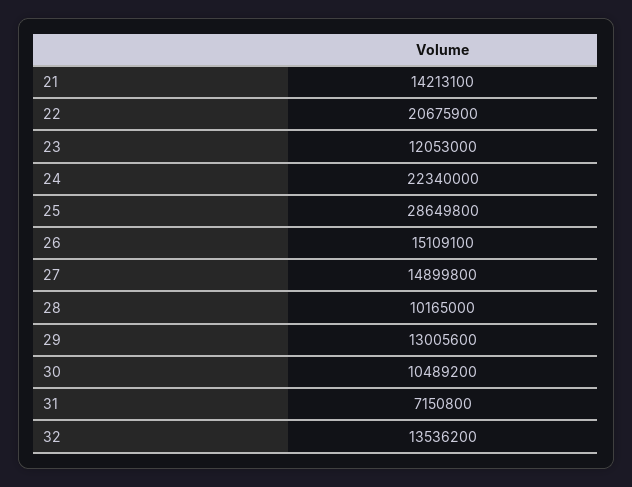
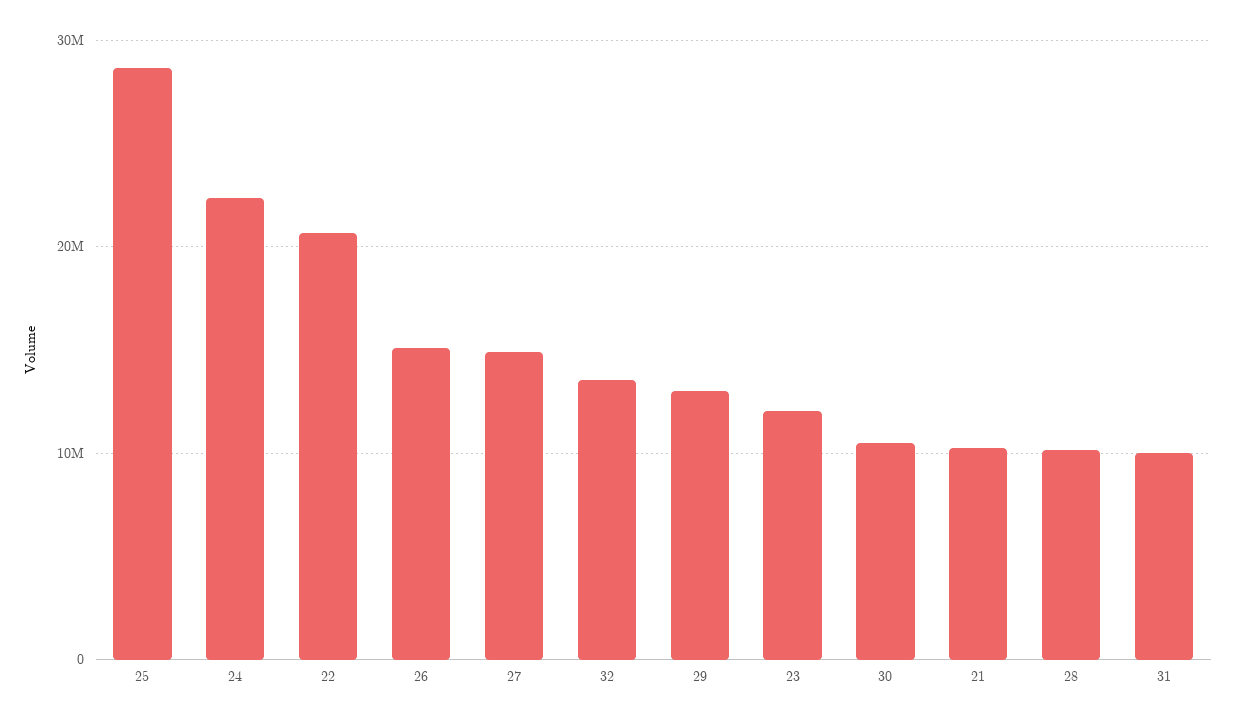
  {
-   "21": 14213100,
+   "21": 10000000,
    "22": 20675900,
    "23": 12053000,
    "24": 22340000,
    "25": 28649800,
    "26": 15109100,
    "27": 14899800,
    "28": 10165000,
    "29": 13005600,
    "30": 10489200,
-   "31": 7150800,
+   "31": 10000000,
    "32": 13536200
  }

